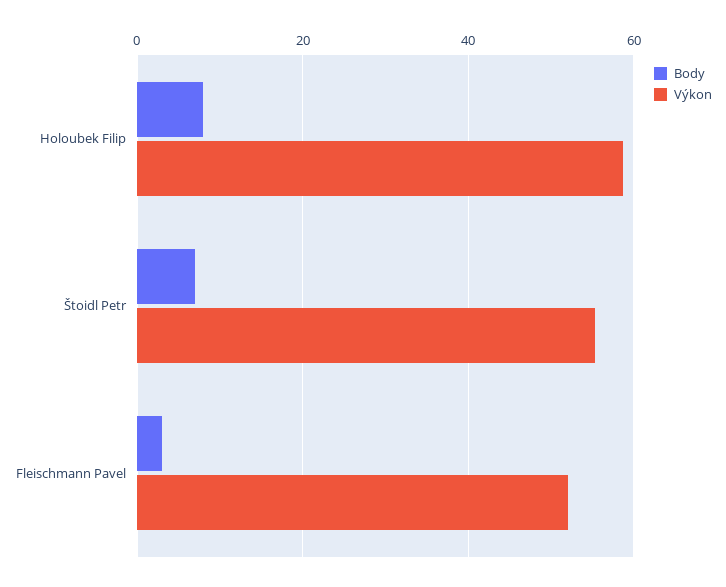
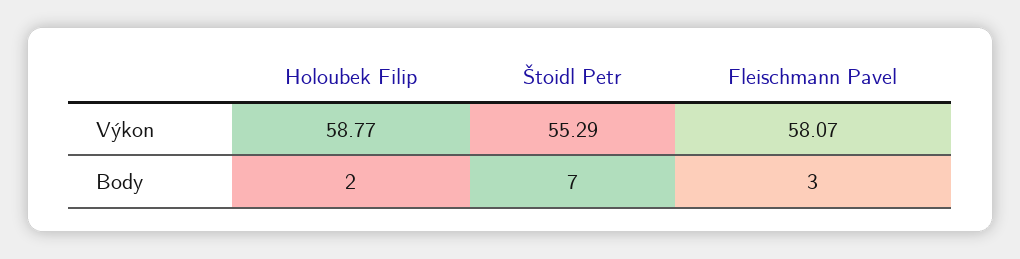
  {
    "Body": {
-     "Holoubek Filip": 8,
+     "Holoubek Filip": 2,
      "Štoidl Petr": 7,
      "Fleischmann Pavel": 3
    },
    "Výkon": {
      "Holoubek Filip": 58.77,
      "Štoidl Petr": 55.29,
-     "Fleischmann Pavel": 52
+     "Fleischmann Pavel": 58.07
    }
  }

